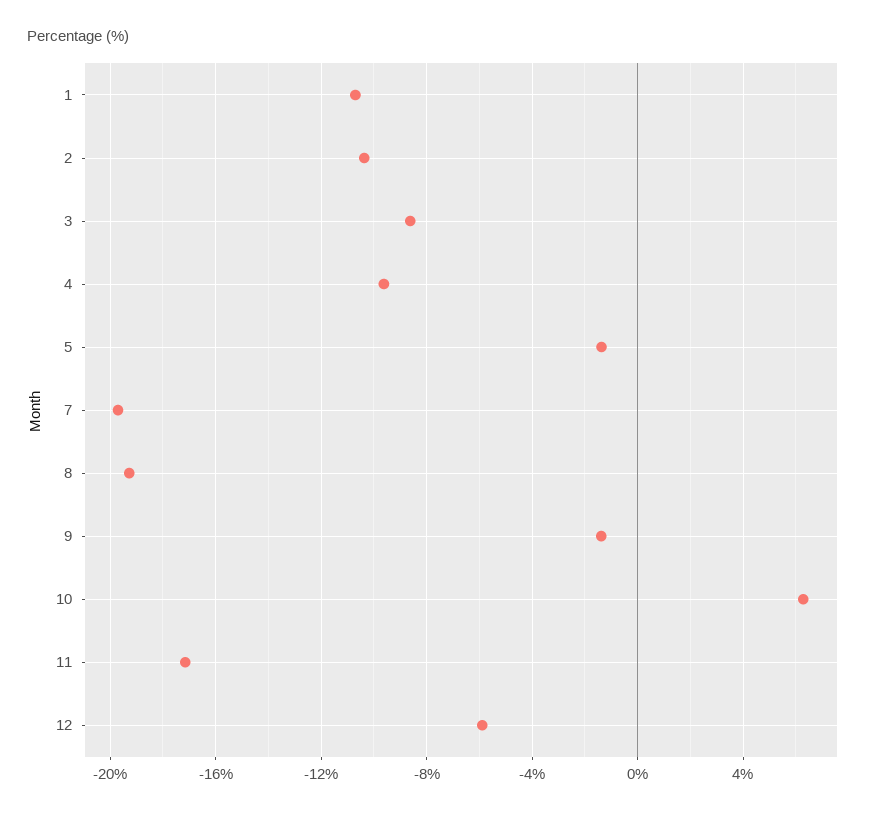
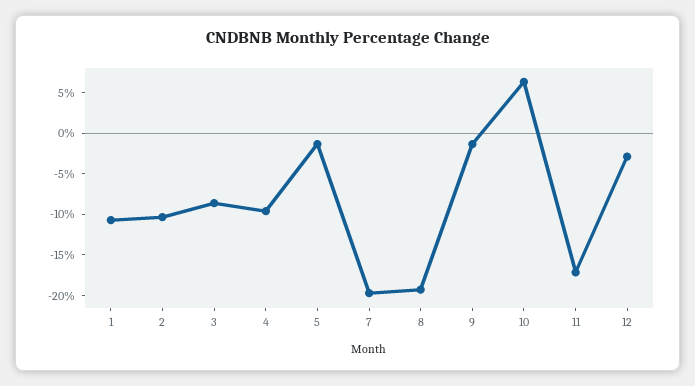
  {
    "1": -10.5,
    "2": -10.5,
    "3": -8.5,
    "4": -9.5,
    "5": -1.5,
    "7": -19.5,
    "8": -19.5,
    "9": -1.5,
    "10": 6.5,
    "11": -17,
-   "12": -6
+   "12": -3
  }

